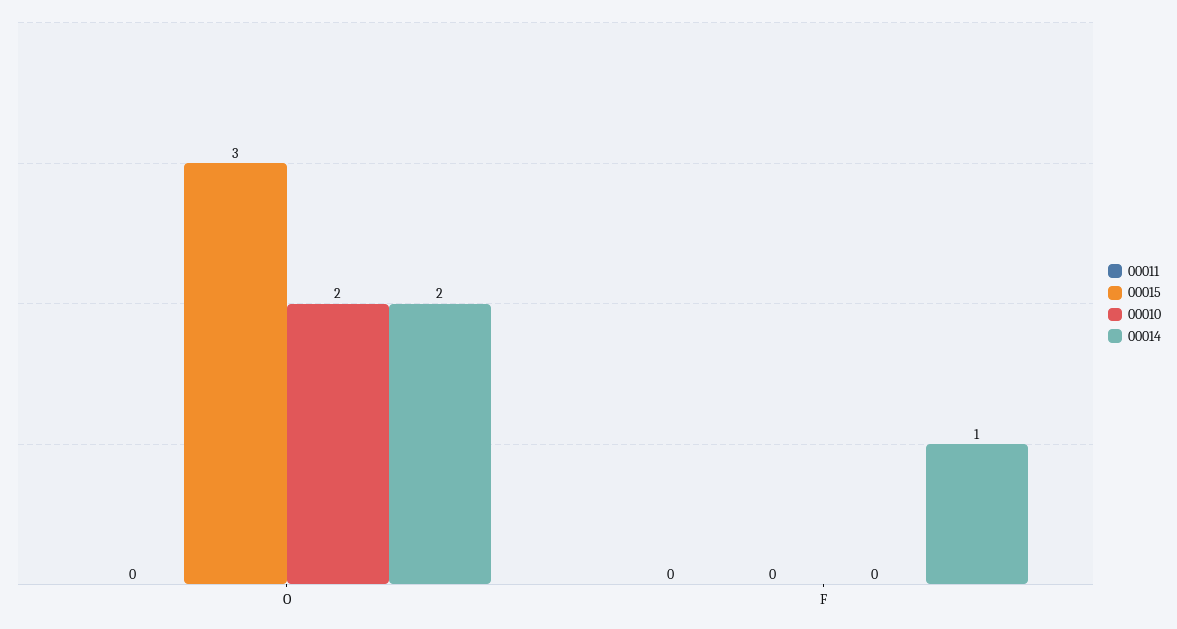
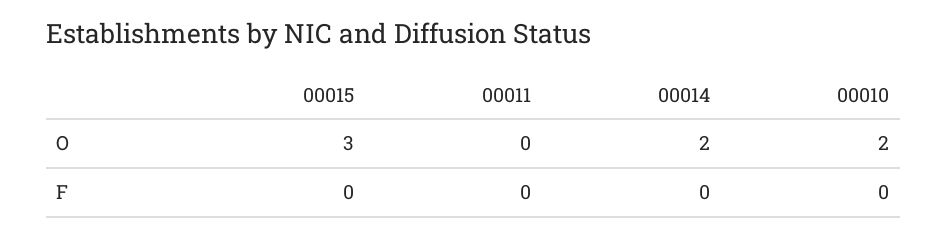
  {
    "00011": {
      "O": 0,
      "F": 0
    },
    "00015": {
      "O": 3,
      "F": 0
    },
    "00010": {
      "O": 2,
      "F": 0
    },
    "00014": {
      "O": 2,
-     "F": 1
+     "F": 0
    }
  }

